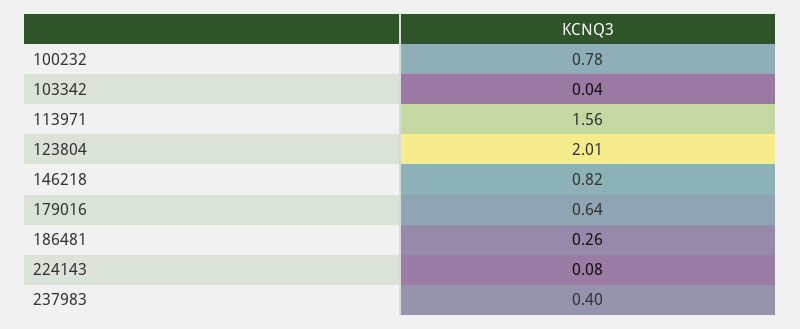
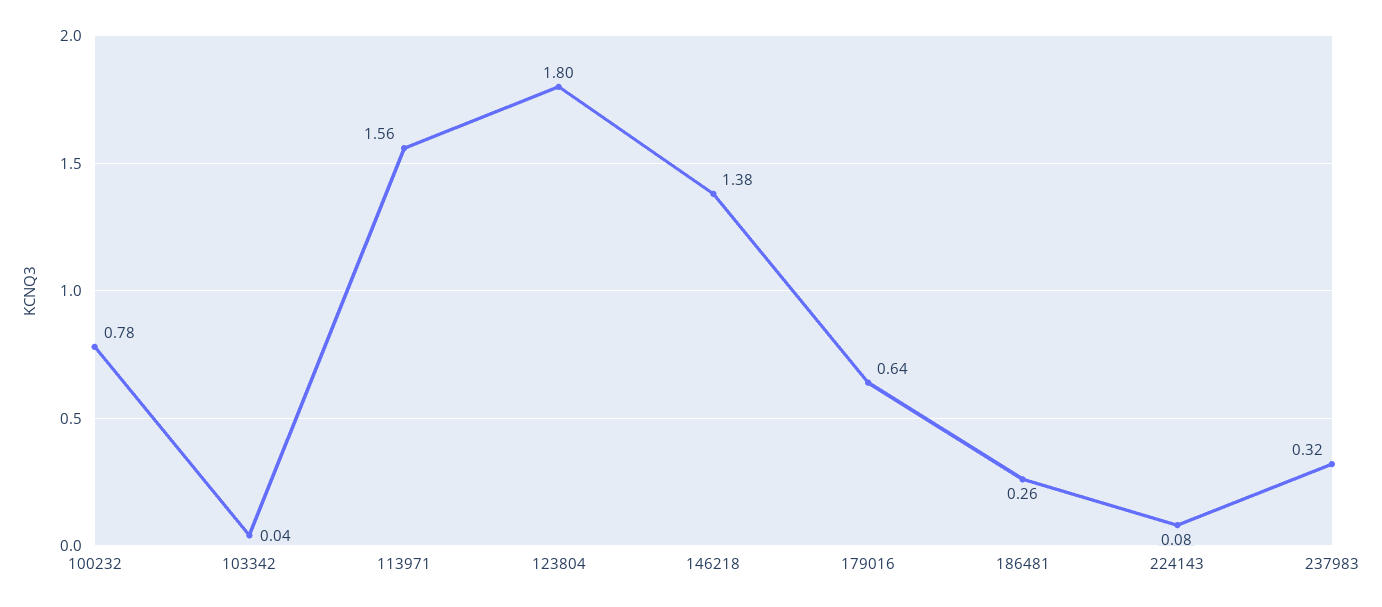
  {
    "100232": 0.78,
    "103342": 0.04,
    "113971": 1.56,
-   "123804": 2.01,
+   "123804": 1.8,
-   "146218": 0.82,
+   "146218": 1.38,
    "179016": 0.64,
    "186481": 0.26,
    "224143": 0.08,
-   "237983": 0.4
+   "237983": 0.32
  }

